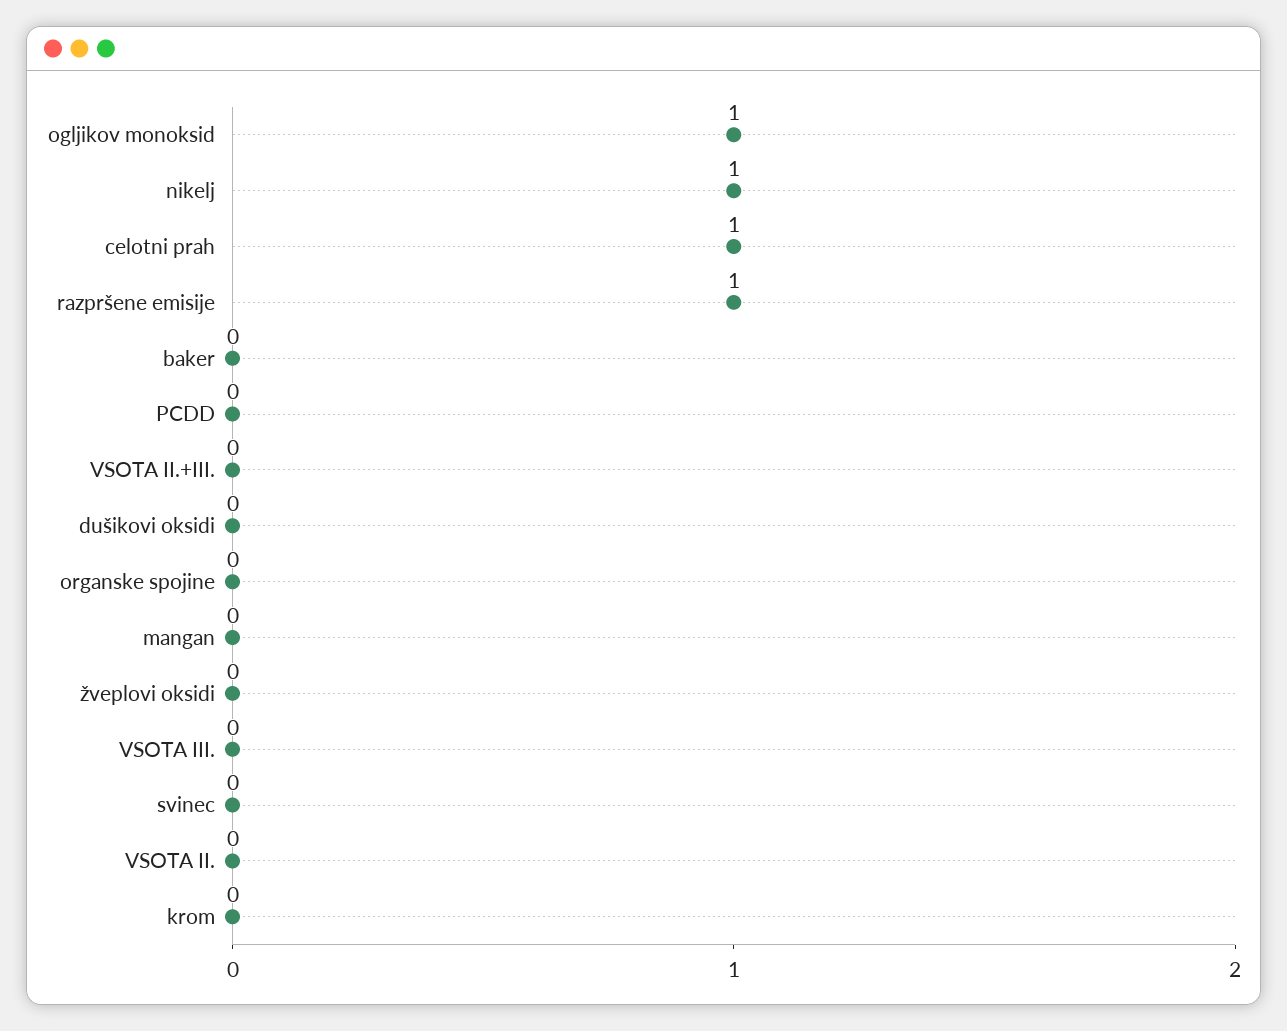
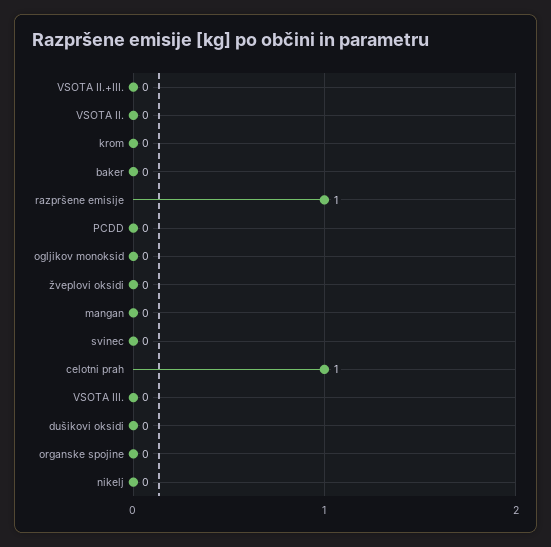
  {
-   "ogljikov monoksid": 1,
+   "ogljikov monoksid": 0,
-   "nikelj": 1,
+   "nikelj": 0,
    "celotni prah": 1,
    "razpršene emisije": 1,
    "baker": 0,
    "PCDD": 0,
    "VSOTA II.+III.": 0,
    "dušikovi oksidi": 0,
    "organske spojine": 0,
    "mangan": 0,
    "žveplovi oksidi": 0,
    "VSOTA III.": 0,
    "svinec": 0,
    "VSOTA II.": 0,
    "krom": 0
  }

